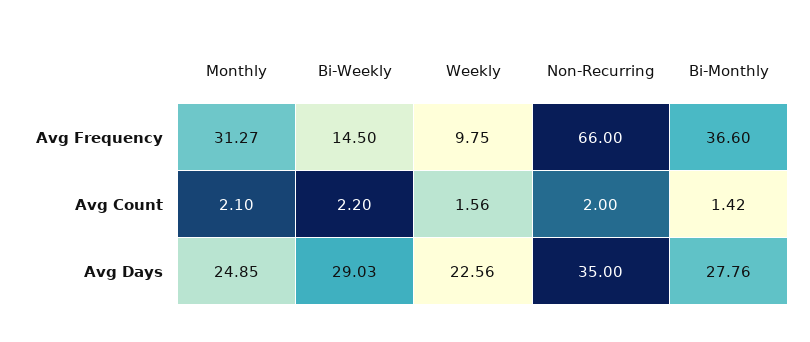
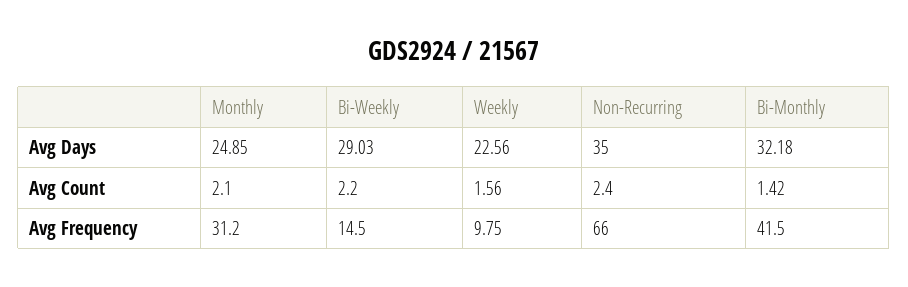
  {
    "Monthly": {
-     "Avg Frequency": 31.27,
+     "Avg Frequency": 31.2,
      "Avg Count": 2.1,
      "Avg Days": 24.85
    },
    "Bi-Weekly": {
      "Avg Frequency": 14.5,
      "Avg Count": 2.2,
      "Avg Days": 29.03
    },
    "Weekly": {
      "Avg Frequency": 9.75,
      "Avg Count": 1.56,
      "Avg Days": 22.56
    },
    "Non-Recurring": {
      "Avg Frequency": 66,
-     "Avg Count": 2,
+     "Avg Count": 2.4,
      "Avg Days": 35
    },
    "Bi-Monthly": {
-     "Avg Frequency": 36.6,
+     "Avg Frequency": 41.5,
      "Avg Count": 1.42,
-     "Avg Days": 27.76
+     "Avg Days": 32.18
    }
  }

